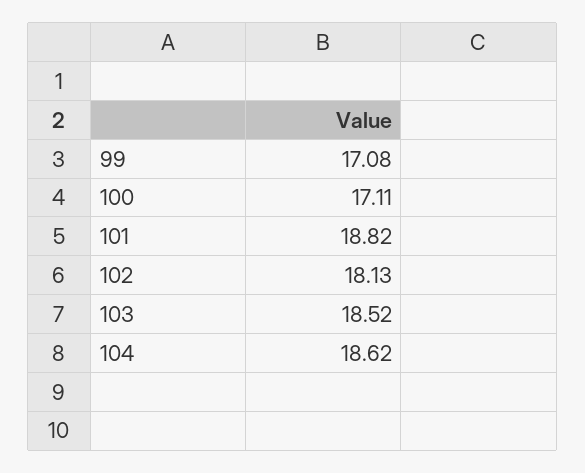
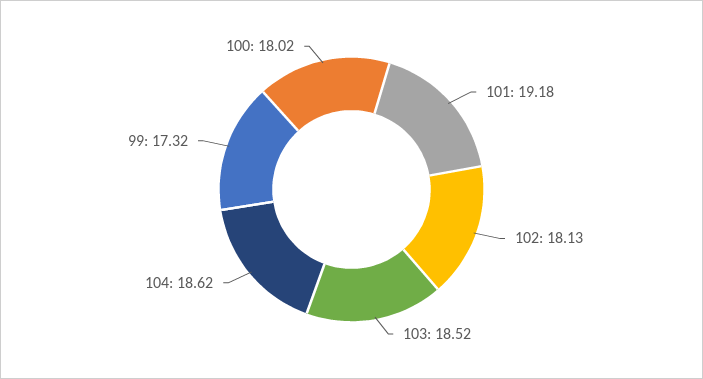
  {
-   "99": 17.08,
+   "99": 17.32,
-   "100": 17.11,
+   "100": 18.02,
-   "101": 18.82,
+   "101": 19.18,
    "102": 18.13,
    "103": 18.52,
    "104": 18.62
  }

